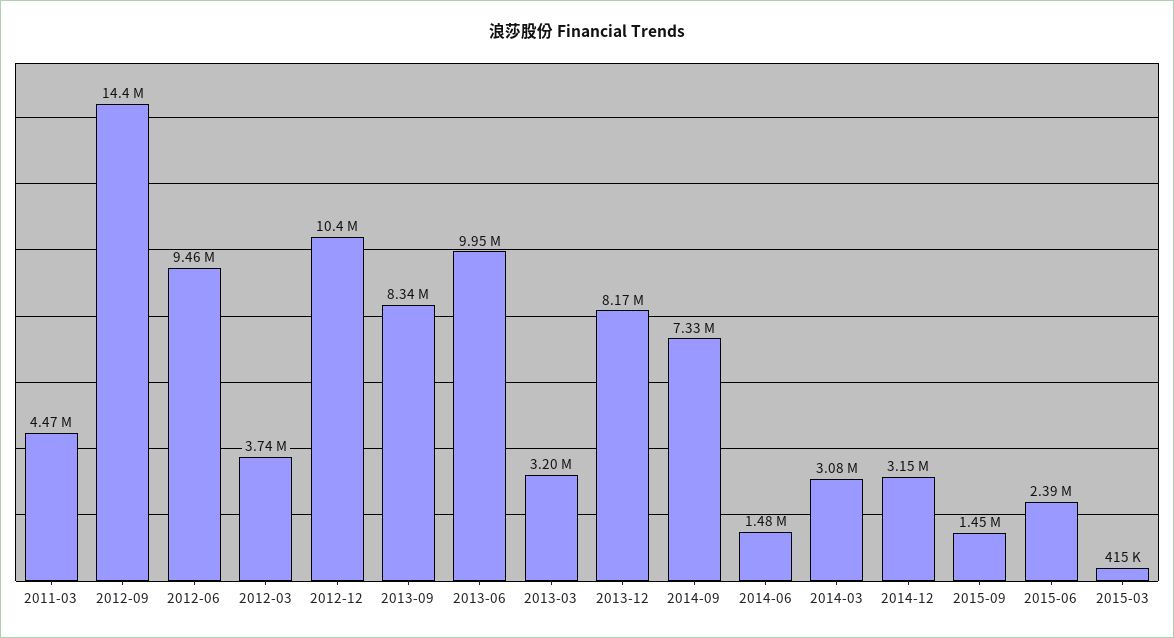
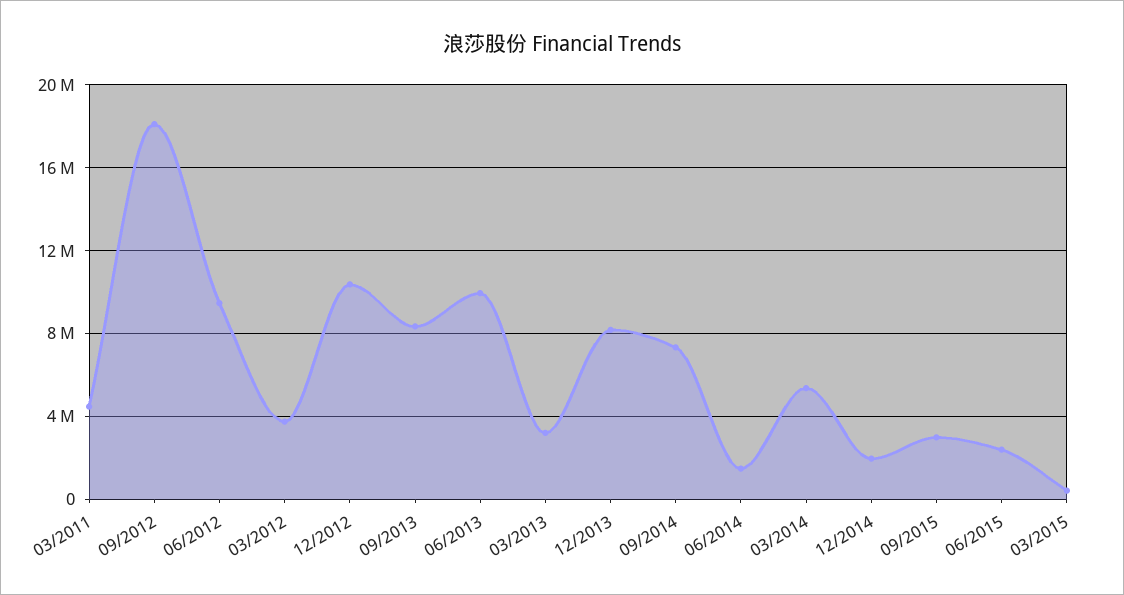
  {
    "2011-03": 4470000,
-   "2012-09": 14400000,
+   "2012-09": 18000000,
    "2012-06": 9460000,
    "2012-03": 3740000,
    "2012-12": 10400000,
    "2013-09": 8340000,
    "2013-06": 9950000,
    "2013-03": 3200000,
    "2013-12": 8170000,
    "2014-09": 7330000,
    "2014-06": 1480000,
-   "2014-03": 3080000,
+   "2014-03": 5500000,
-   "2014-12": 3150000,
+   "2014-12": 2000000,
-   "2015-09": 1450000,
+   "2015-09": 3000000,
    "2015-06": 2390000,
    "2015-03": 415000
  }

